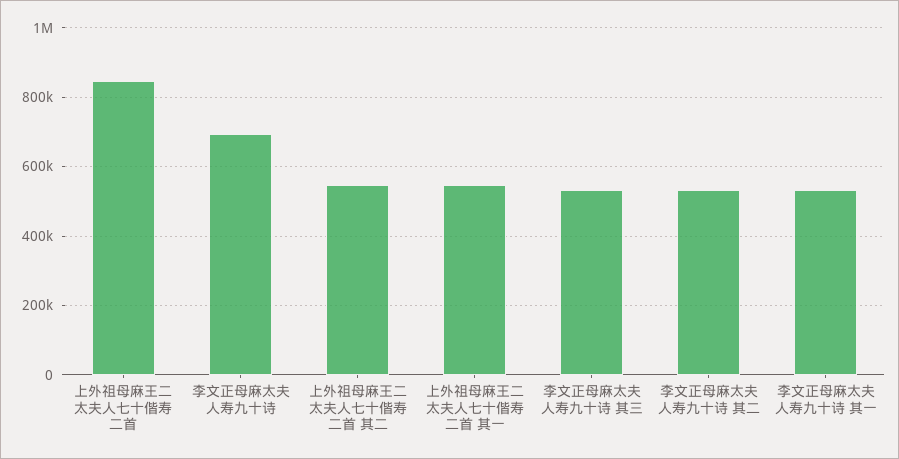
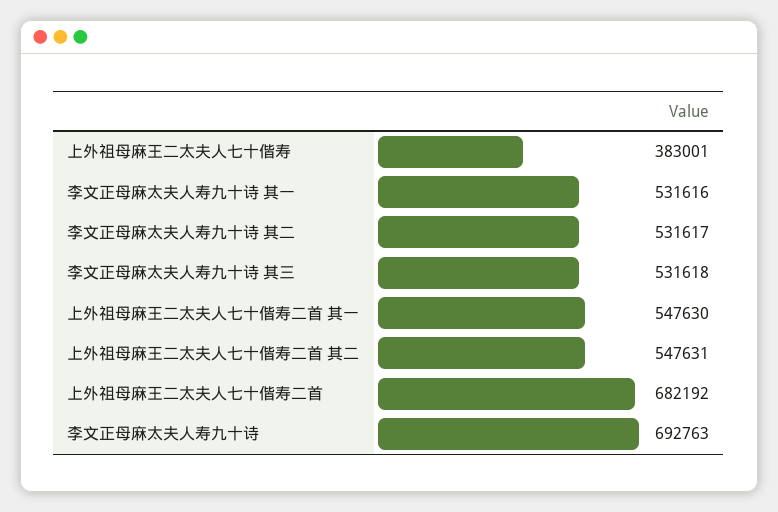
  {
-   "上外祖母麻王二太夫人七十偕寿二首": 840000,
+   "上外祖母麻王二太夫人七十偕寿二首": 682192,
    "李文正母麻太夫人寿九十诗": 692763,
    "上外祖母麻王二太夫人七十偕寿二首 其二": 547631,
    "上外祖母麻王二太夫人七十偕寿二首 其一": 547630,
    "李文正母麻太夫人寿九十诗 其三": 531618,
    "李文正母麻太夫人寿九十诗 其二": 531617,
-   "李文正母麻太夫人寿九十诗 其一": 531616
+   "李文正母麻太夫人寿九十诗 其一": 531616,
+   "上外祖母麻王二太夫人七十偕寿": 383001
  }

